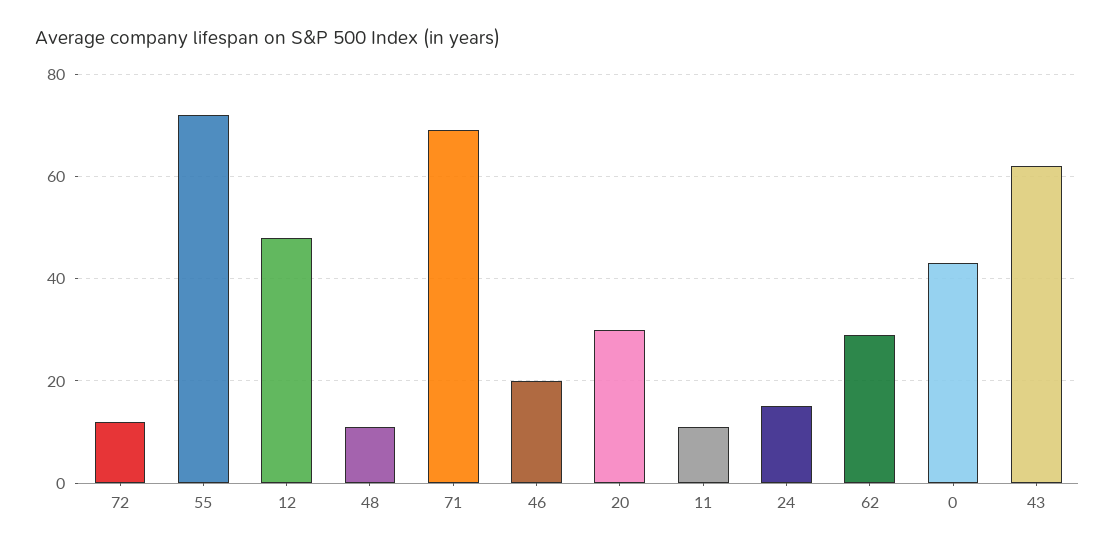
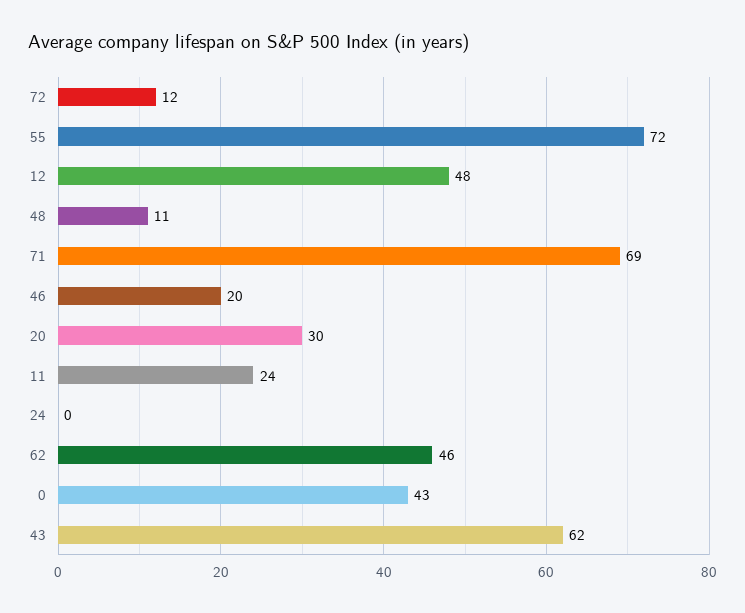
  {
    "72": 12,
    "55": 72,
    "12": 48,
    "48": 11,
    "71": 69,
    "46": 20,
    "20": 30,
-   "11": 10,
+   "11": 24,
-   "24": 15,
+   "24": 0,
-   "62": 30,
+   "62": 46,
    "0": 43,
    "43": 62
  }

